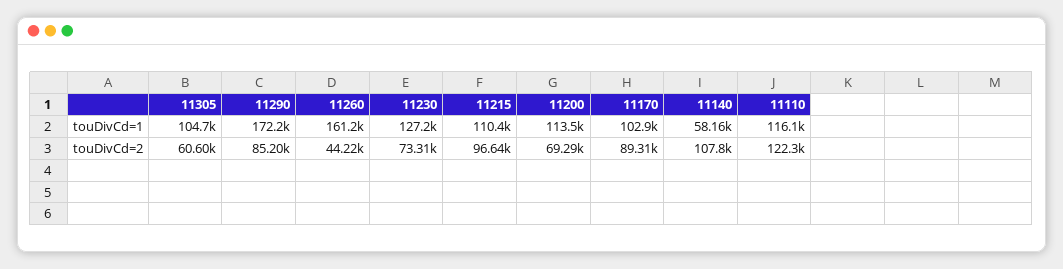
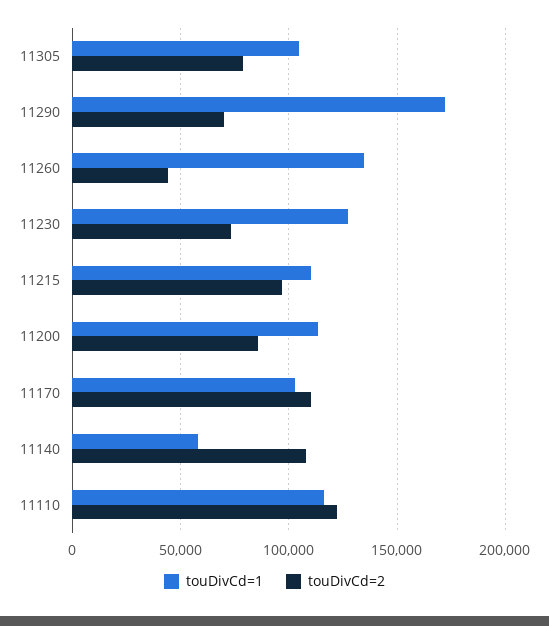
  {
    "touDivCd=1": {
      "11305": 104700,
      "11290": 172200,
-     "11260": 161200,
+     "11260": 135000,
      "11230": 127200,
      "11215": 110400,
      "11200": 113500,
      "11170": 102900,
      "11140": 58160,
      "11110": 116100
    },
    "touDivCd=2": {
-     "11305": 60600,
+     "11305": 80000,
-     "11290": 85200,
+     "11290": 70000,
      "11260": 44220,
      "11230": 73310,
      "11215": 96640,
-     "11200": 69290,
+     "11200": 85000,
-     "11170": 89310,
+     "11170": 110000,
      "11140": 107800,
      "11110": 122300
    }
  }

